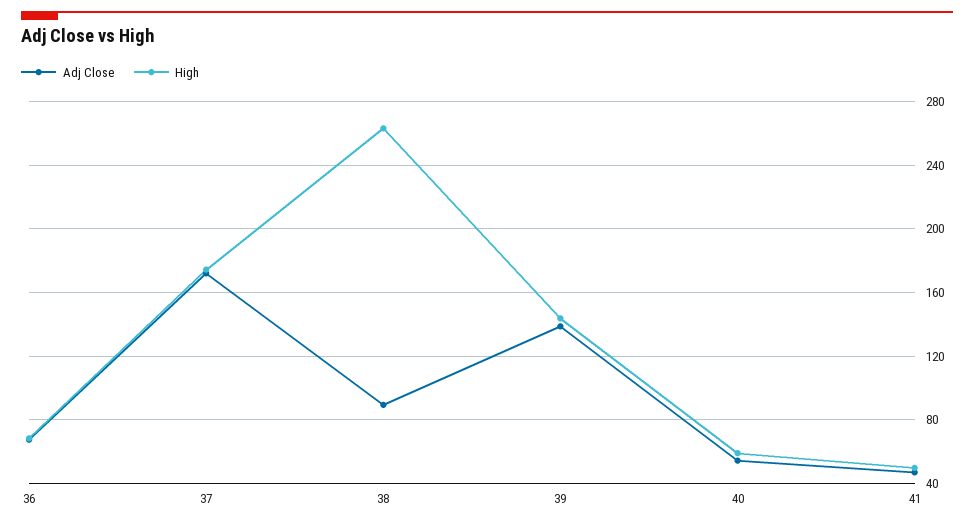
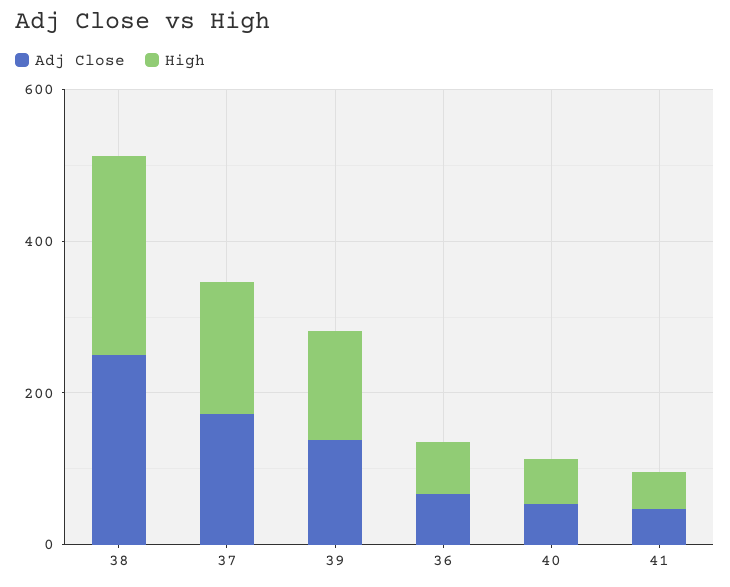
  {
    "Adj Close": {
      "36": 65,
      "37": 170,
-     "38": 90,
+     "38": 250,
      "39": 140,
      "40": 55,
      "41": 45
    },
    "High": {
      "36": 70,
      "37": 175,
      "38": 265,
      "39": 145,
      "40": 60,
      "41": 50
    }
  }

